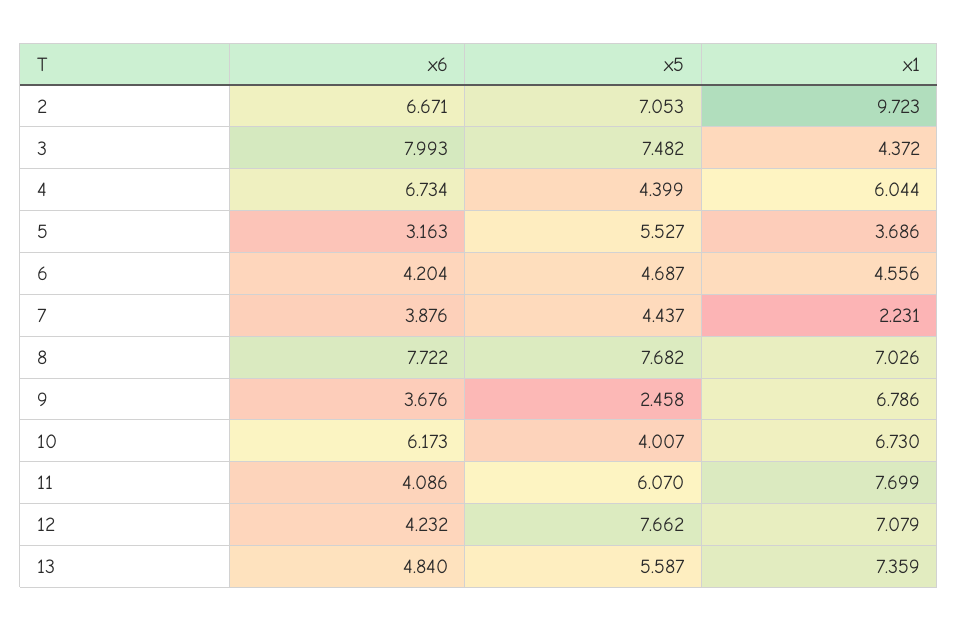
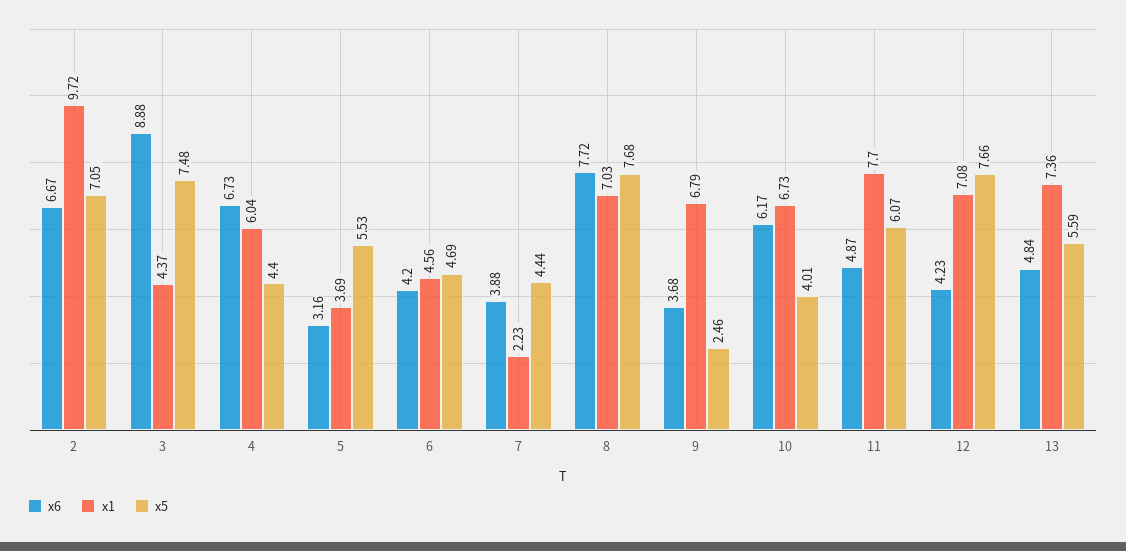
  {
    "x6": {
      "2": 6.671,
-     "3": 7.993,
+     "3": 8.88,
      "4": 6.734,
      "5": 3.163,
      "6": 4.204,
      "7": 3.876,
      "8": 7.722,
      "9": 3.676,
      "10": 6.173,
-     "11": 4.086,
+     "11": 4.87,
      "12": 4.232,
      "13": 4.84
    },
    "x5": {
      "2": 7.053,
      "3": 7.482,
      "4": 4.399,
      "5": 5.527,
      "6": 4.687,
      "7": 4.437,
      "8": 7.682,
      "9": 2.458,
      "10": 4.007,
      "11": 6.07,
      "12": 7.662,
      "13": 5.587
    },
    "x1": {
      "2": 9.723,
      "3": 4.372,
      "4": 6.044,
      "5": 3.686,
      "6": 4.556,
      "7": 2.231,
      "8": 7.026,
      "9": 6.786,
      "10": 6.73,
      "11": 7.699,
      "12": 7.079,
      "13": 7.359
    }
  }

